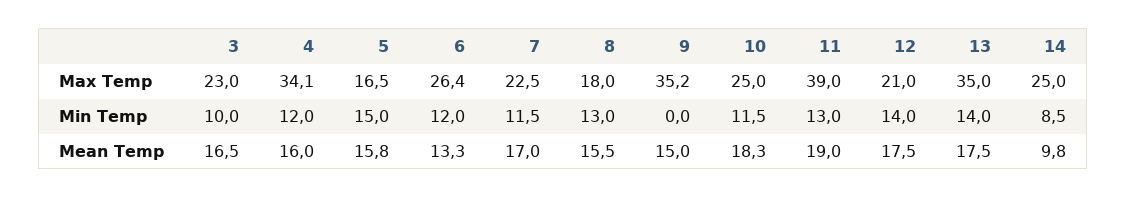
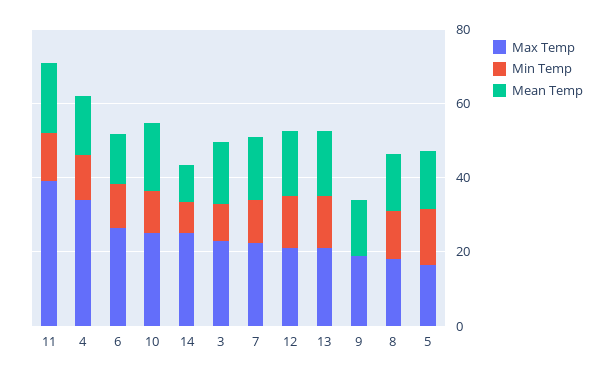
  {
    "Max Temp": {
      "3": 23,
      "4": 34.1,
      "5": 16.5,
      "6": 26.4,
      "7": 22.5,
      "8": 18,
-     "9": 35.2,
+     "9": 20,
      "10": 25,
      "11": 39,
      "12": 21,
-     "13": 35,
+     "13": 20,
      "14": 25
    },
    "Min Temp": {
      "3": 10,
      "4": 12,
      "5": 15,
      "6": 12,
      "7": 11.5,
      "8": 13,
      "9": 0,
      "10": 11.5,
      "11": 13,
      "12": 14,
      "13": 14,
      "14": 8.5
    },
    "Mean Temp": {
      "3": 16.5,
      "4": 16,
      "5": 15.8,
      "6": 13.3,
      "7": 17,
      "8": 15.5,
      "9": 15,
      "10": 18.3,
      "11": 19,
      "12": 17.5,
      "13": 17.5,
      "14": 9.8
    }
  }

